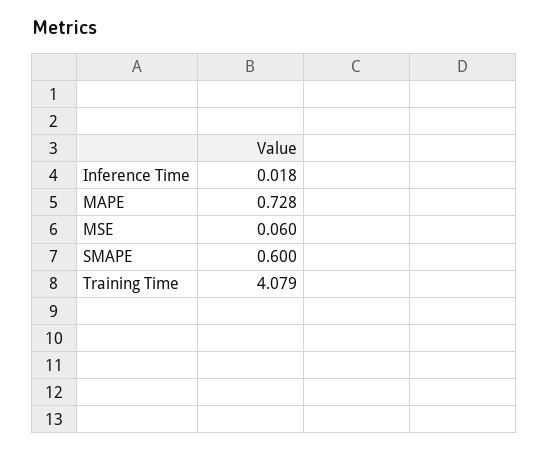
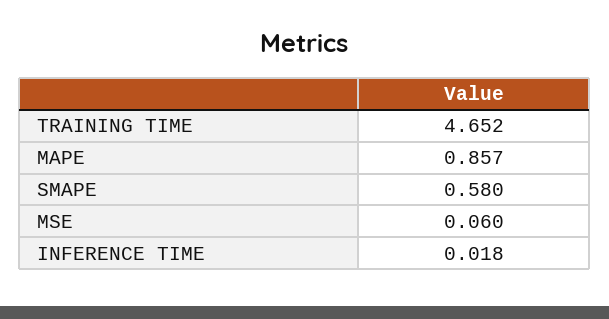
  {
    "Inference Time": 0.018,
-   "MAPE": 0.728,
+   "MAPE": 0.857,
    "MSE": 0.06,
-   "SMAPE": 0.6,
+   "SMAPE": 0.58,
-   "Training Time": 4.079
+   "Training Time": 4.652
  }

